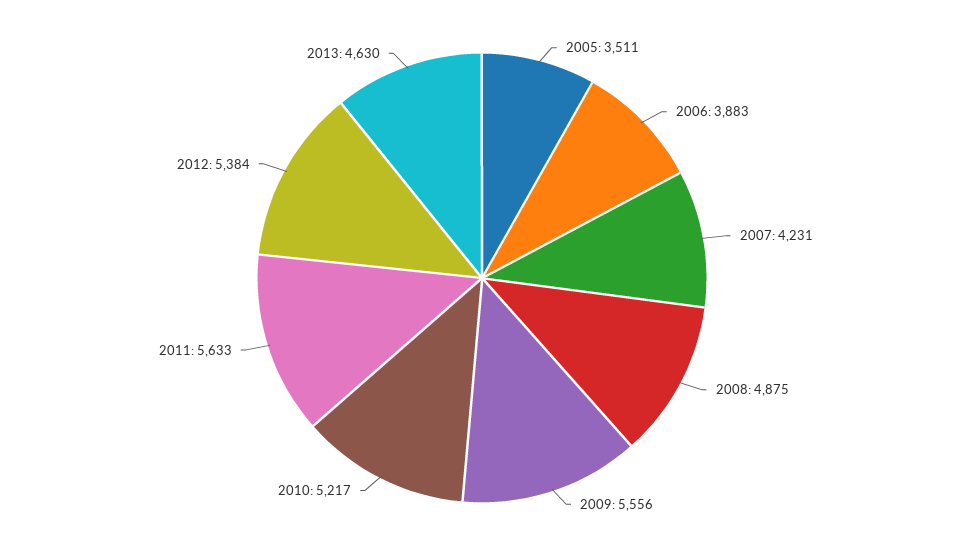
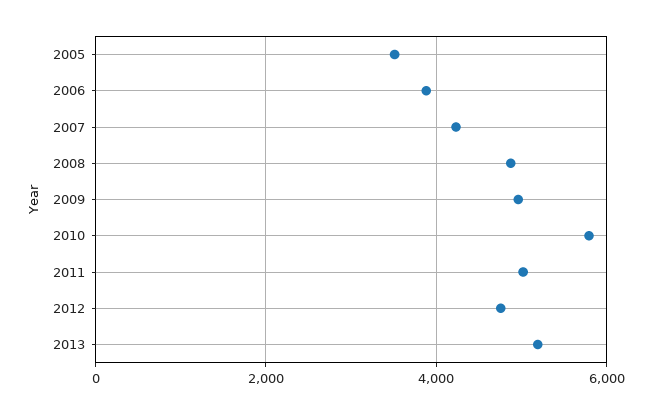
  {
    "2005": 3511,
    "2006": 3883,
    "2007": 4231,
    "2008": 4875,
-   "2009": 5556,
+   "2009": 5000,
-   "2010": 5217,
+   "2010": 5800,
-   "2011": 5633,
+   "2011": 5000,
-   "2012": 5384,
+   "2012": 4800,
-   "2013": 4630
+   "2013": 5200
  }

